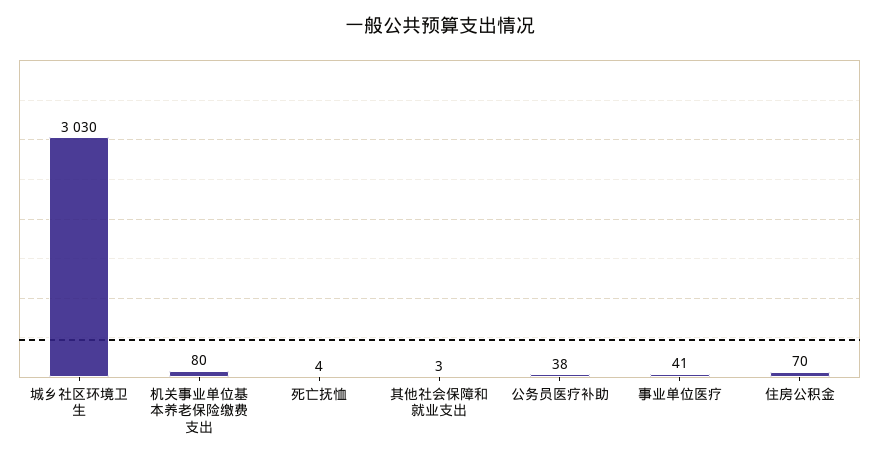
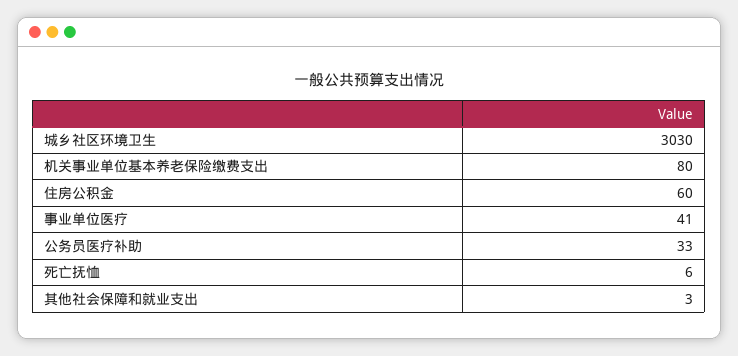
  {
    "城乡社区环境卫生": 3030,
    "机关事业单位基本养老保险缴费支出": 80,
-   "死亡抚恤": 4,
+   "死亡抚恤": 6,
    "其他社会保障和就业支出": 3,
-   "公务员医疗补助": 38,
+   "公务员医疗补助": 33,
    "事业单位医疗": 41,
-   "住房公积金": 70
+   "住房公积金": 60
  }

